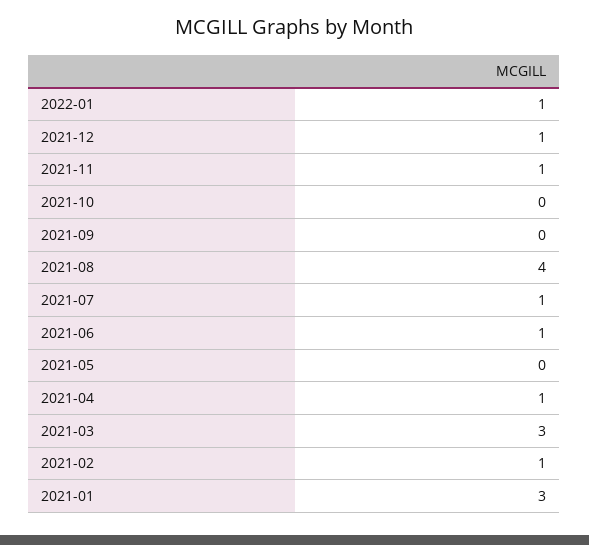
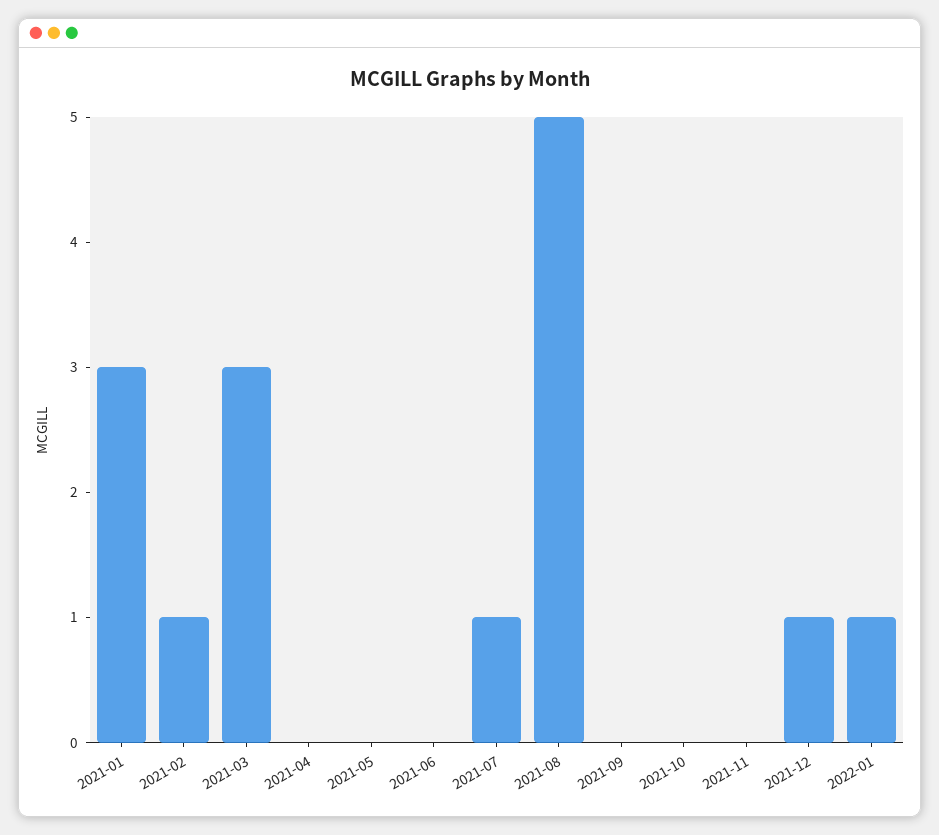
  {
    "2022-01": 1,
    "2021-12": 1,
-   "2021-11": 1,
+   "2021-11": 0,
    "2021-10": 0,
    "2021-09": 0,
-   "2021-08": 4,
+   "2021-08": 5,
    "2021-07": 1,
-   "2021-06": 1,
+   "2021-06": 0,
    "2021-05": 0,
-   "2021-04": 1,
+   "2021-04": 0,
    "2021-03": 3,
    "2021-02": 1,
    "2021-01": 3
  }

